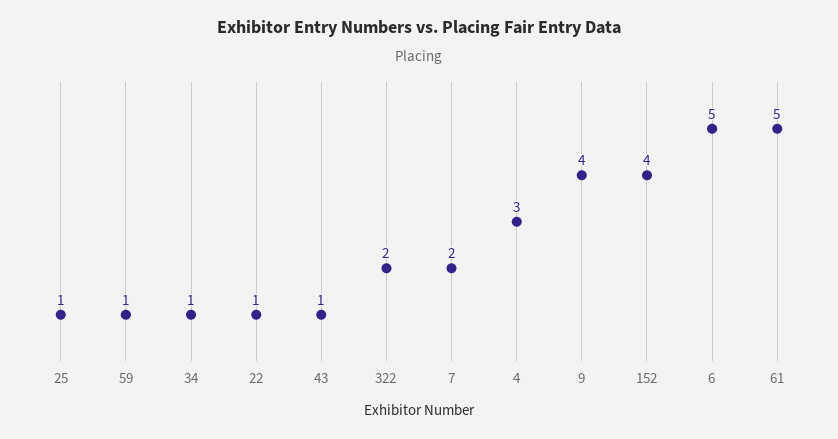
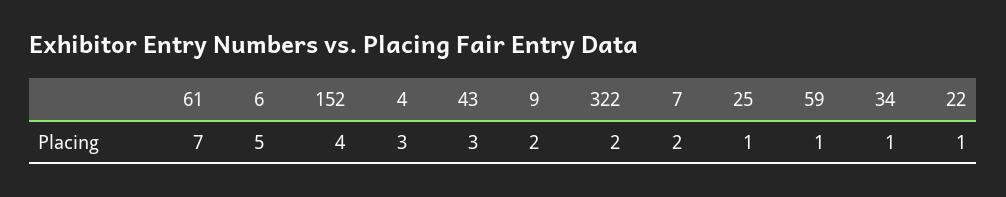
  {
    "25": 1,
    "59": 1,
    "34": 1,
    "22": 1,
-   "43": 1,
+   "43": 3,
    "322": 2,
    "7": 2,
    "4": 3,
-   "9": 4,
+   "9": 2,
    "152": 4,
    "6": 5,
-   "61": 5
+   "61": 7
  }

